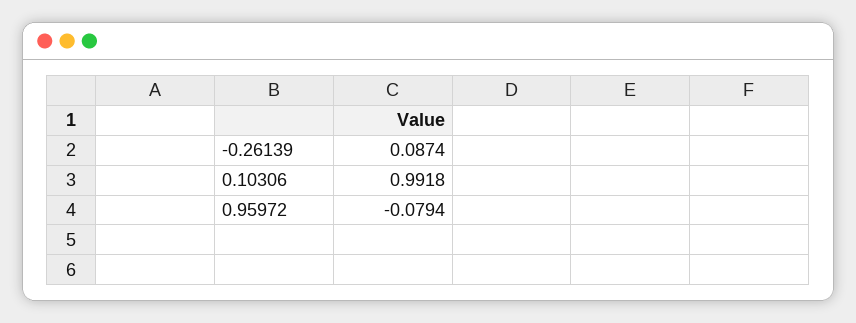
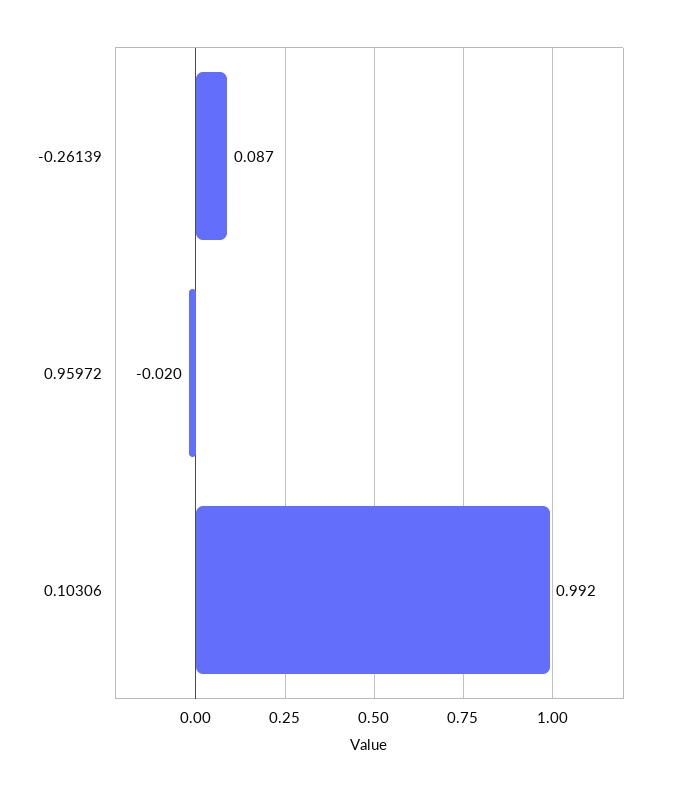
  {
    "-0.26139": 0.0874,
    "0.10306": 0.9918,
-   "0.95972": -0.0794
+   "0.95972": -0.02
  }

